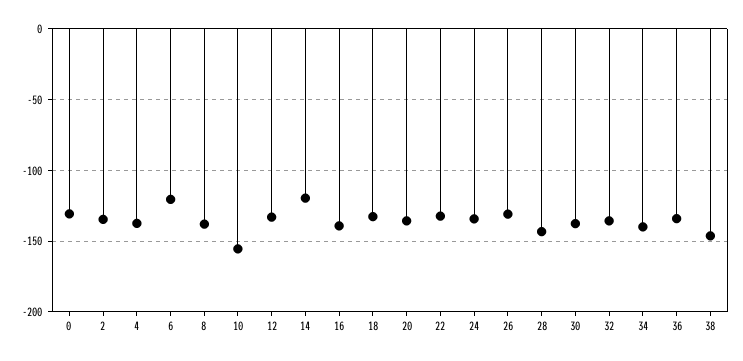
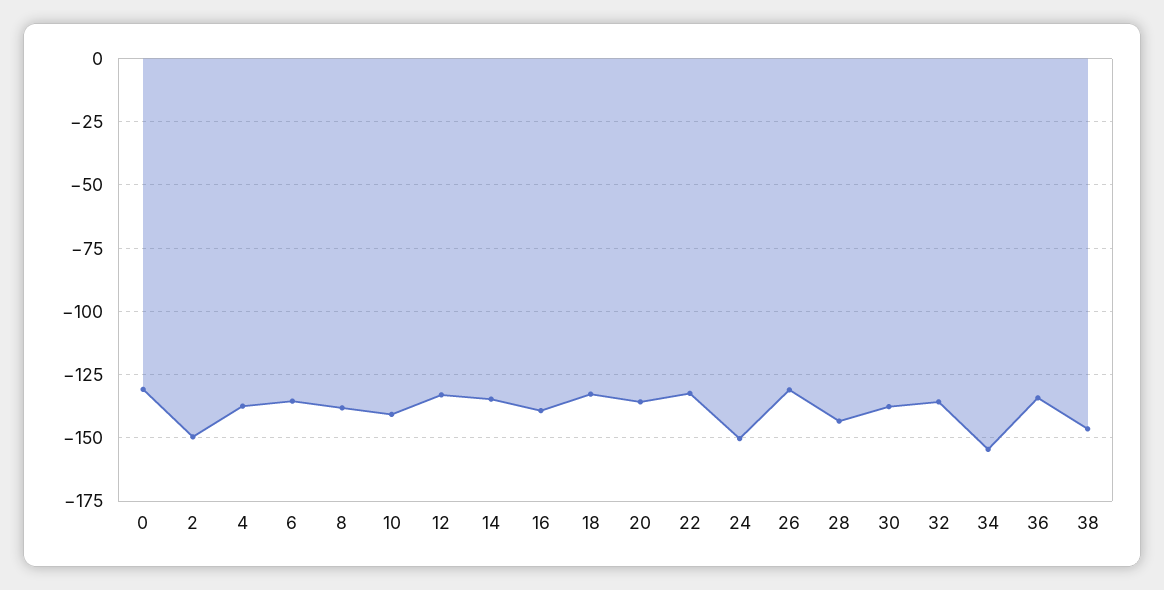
  {
    "0": -130,
-   "2": -135,
+   "2": -150,
    "4": -137.5,
-   "6": -120,
+   "6": -135,
    "8": -137.5,
-   "10": -155,
+   "10": -140,
    "12": -132.5,
-   "14": -120,
+   "14": -135,
    "16": -140,
    "18": -132.5,
    "20": -135,
    "22": -132.5,
-   "24": -135,
+   "24": -150,
    "26": -130,
    "28": -142.5,
    "30": -137.5,
    "32": -135,
-   "34": -140,
+   "34": -155,
    "36": -135,
    "38": -147.5
  }

